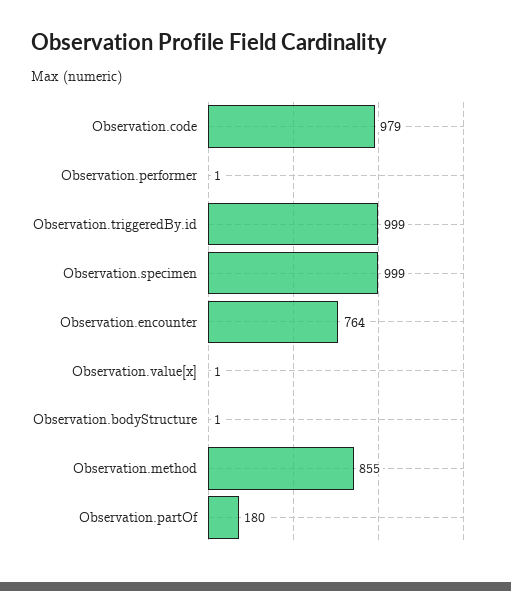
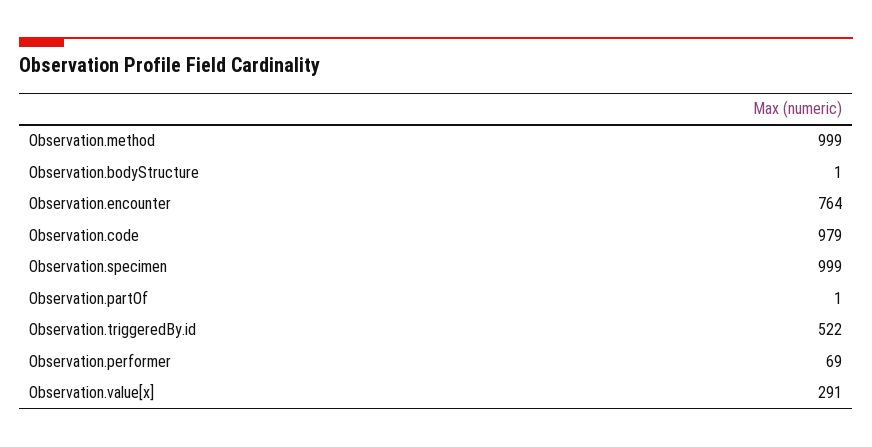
  {
    "Observation.code": 979,
-   "Observation.performer": 1,
+   "Observation.performer": 69,
-   "Observation.triggeredBy.id": 999,
+   "Observation.triggeredBy.id": 522,
    "Observation.specimen": 999,
    "Observation.encounter": 764,
-   "Observation.value[x]": 1,
+   "Observation.value[x]": 291,
    "Observation.bodyStructure": 1,
-   "Observation.method": 855,
+   "Observation.method": 999,
-   "Observation.partOf": 180
+   "Observation.partOf": 1
  }

